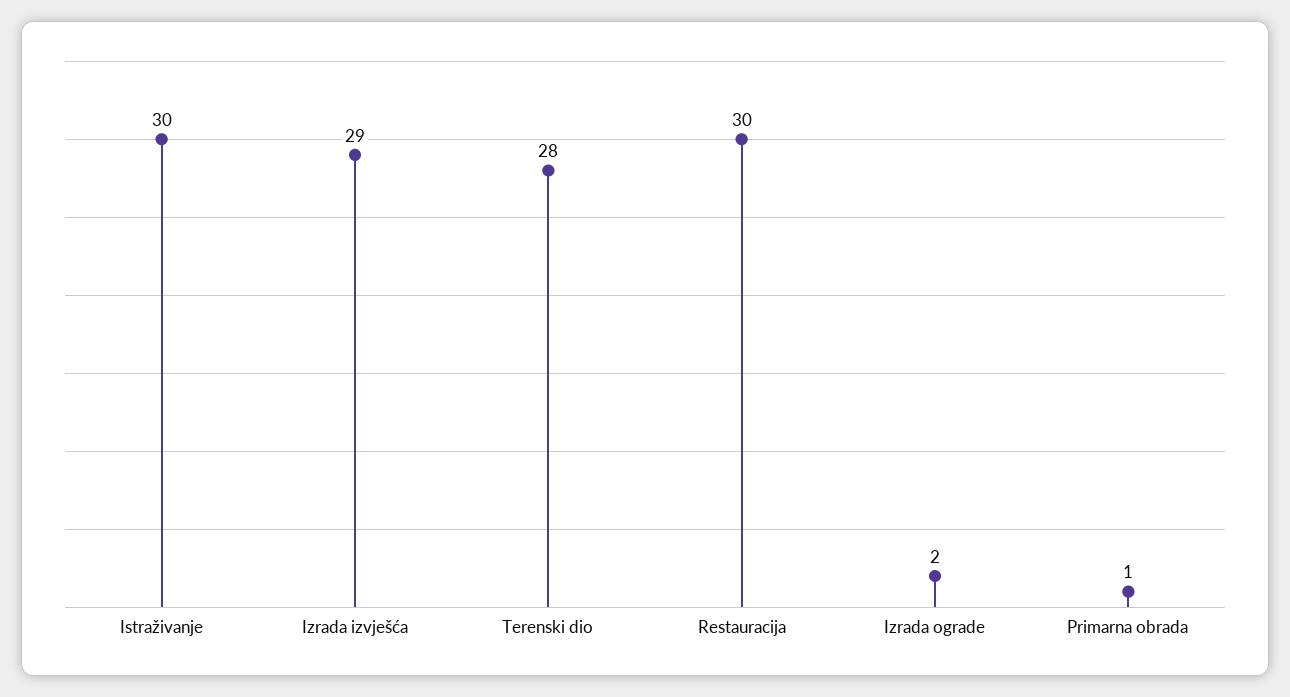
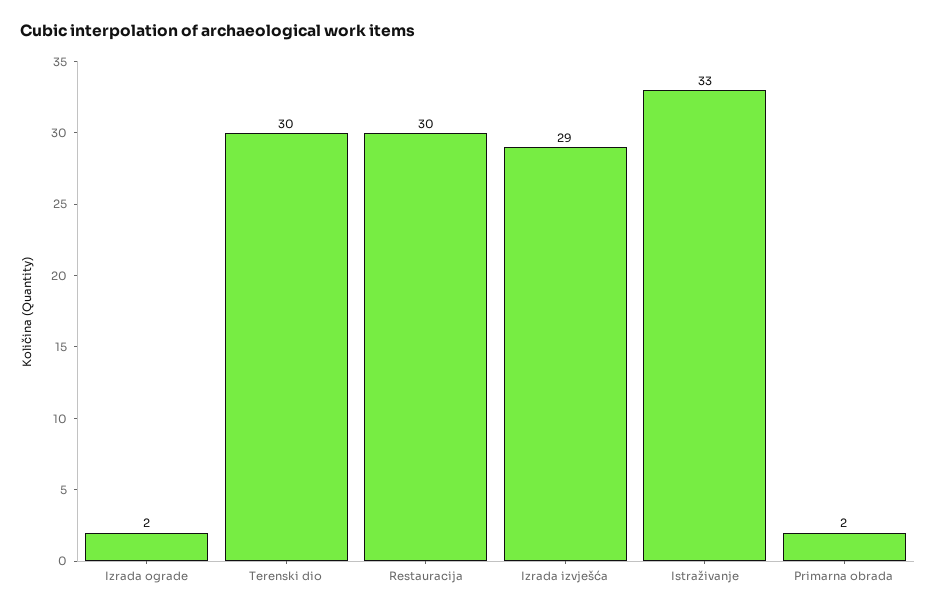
  {
-   "Istraživanje": 30,
+   "Istraživanje": 33,
    "Izrada izvješća": 29,
-   "Terenski dio": 28,
+   "Terenski dio": 30,
    "Restauracija": 30,
    "Izrada ograde": 2,
-   "Primarna obrada": 1
+   "Primarna obrada": 2
  }

